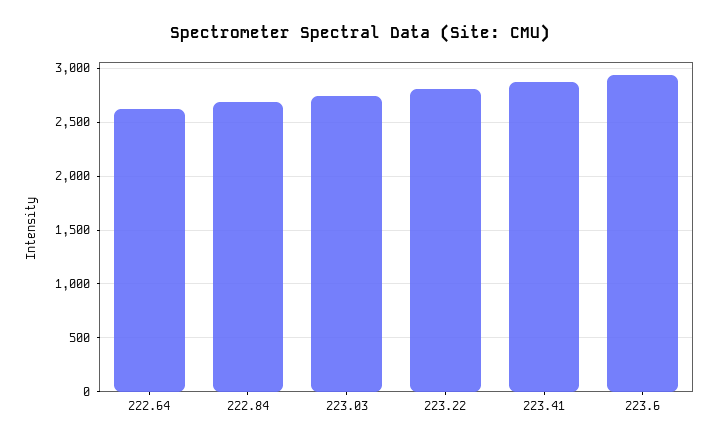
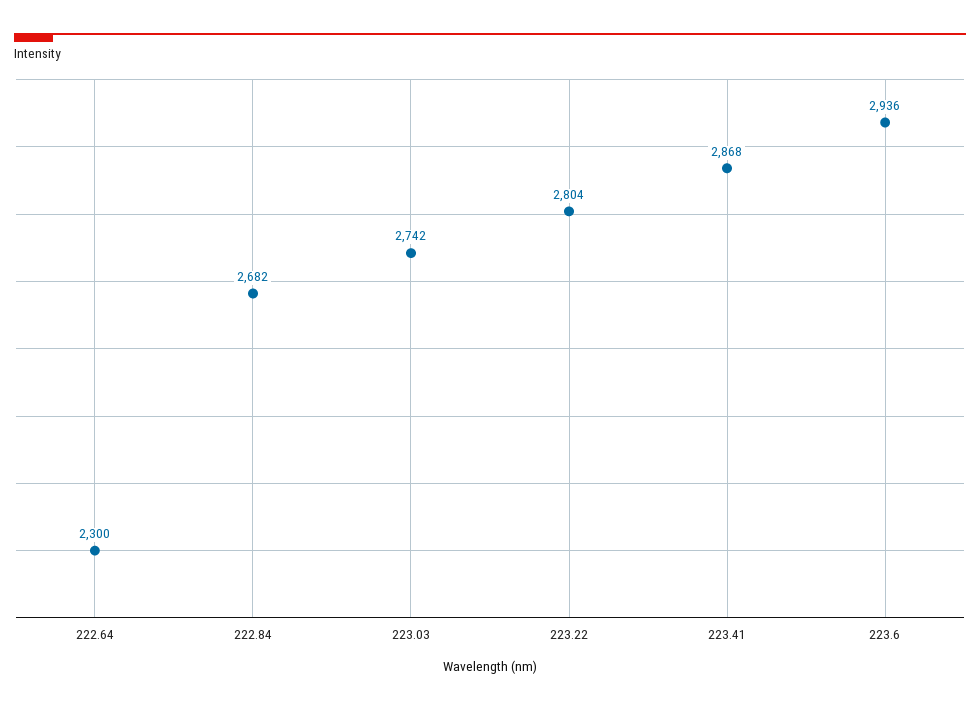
  {
-   "222.64": 2600,
+   "222.64": 2300,
    "222.84": 2682,
    "223.03": 2742,
    "223.22": 2804,
    "223.41": 2868,
    "223.6": 2936
  }

